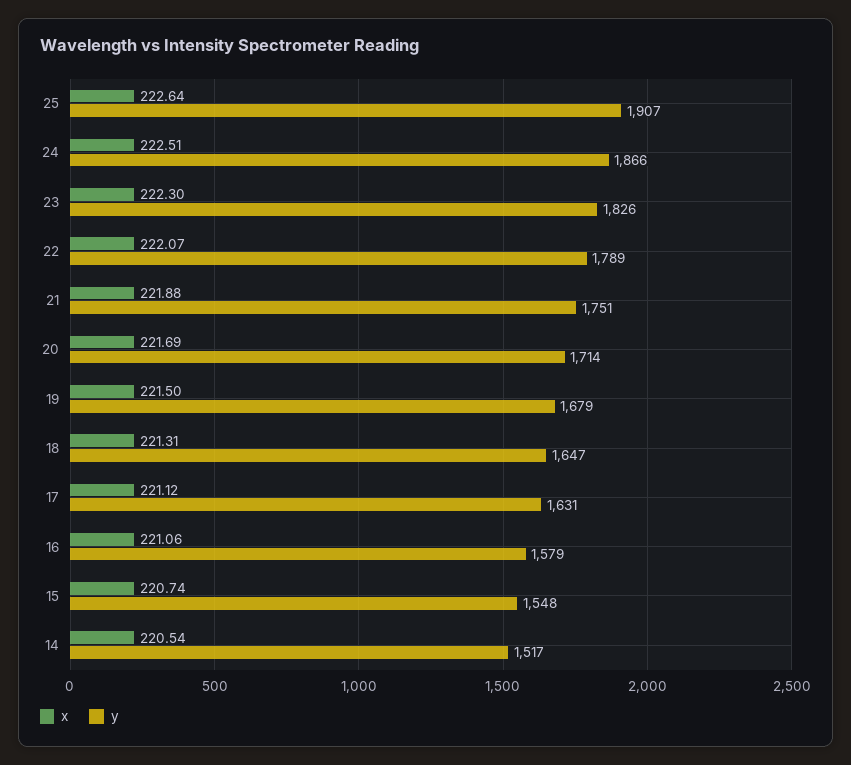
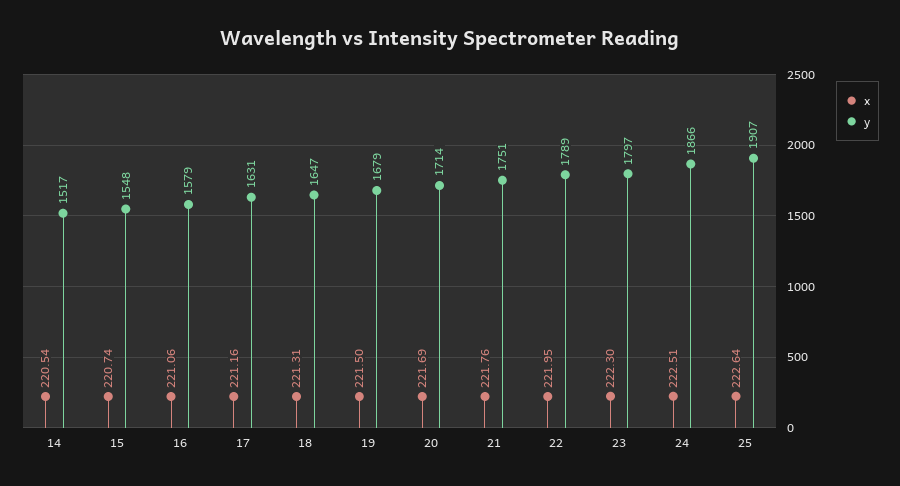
  {
    "x": {
      "25": 222.64,
      "24": 222.51,
      "23": 222.3,
-     "22": 222.07,
+     "22": 221.95,
-     "21": 221.88,
+     "21": 221.76,
      "20": 221.69,
      "19": 221.5,
      "18": 221.31,
-     "17": 221.12,
+     "17": 221.16,
      "16": 221.06,
      "15": 220.74,
      "14": 220.54
    },
    "y": {
      "25": 1907,
      "24": 1866,
-     "23": 1826,
+     "23": 1797,
      "22": 1789,
      "21": 1751,
      "20": 1714,
      "19": 1679,
      "18": 1647,
      "17": 1631,
      "16": 1579,
      "15": 1548,
      "14": 1517
    }
  }

